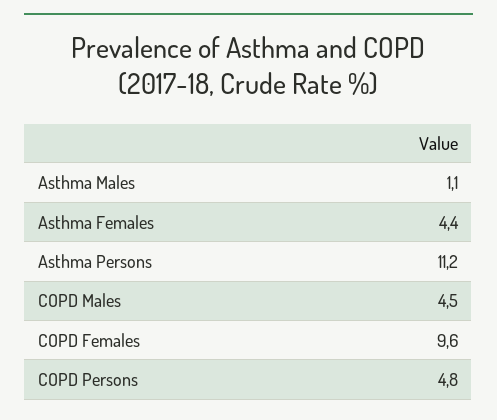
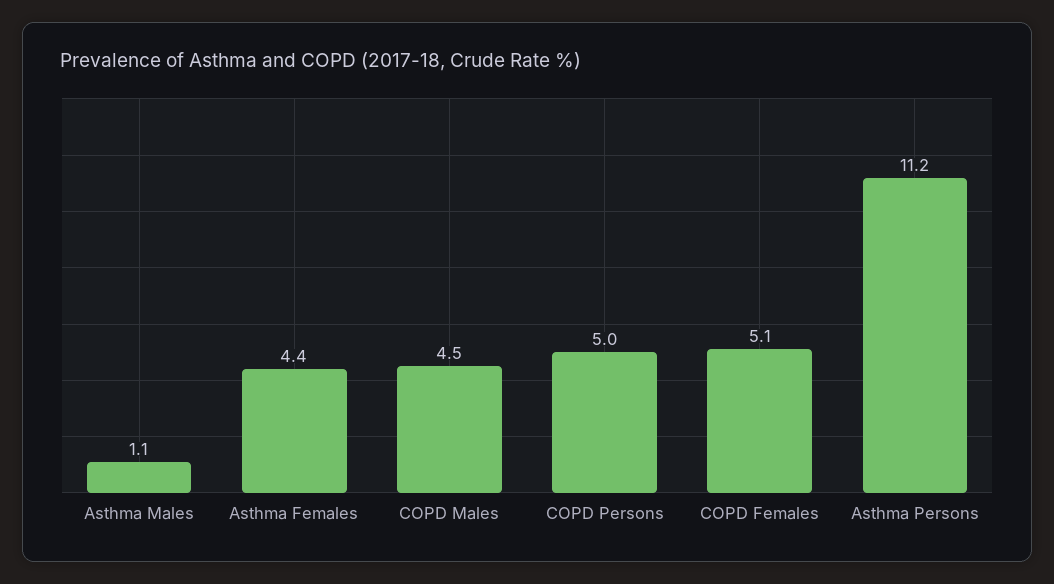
  {
    "Asthma Males": 1.1,
    "Asthma Females": 4.4,
    "Asthma Persons": 11.2,
    "COPD Males": 4.5,
-   "COPD Females": 9.6,
+   "COPD Females": 5.1,
-   "COPD Persons": 4.8
+   "COPD Persons": 5
  }

